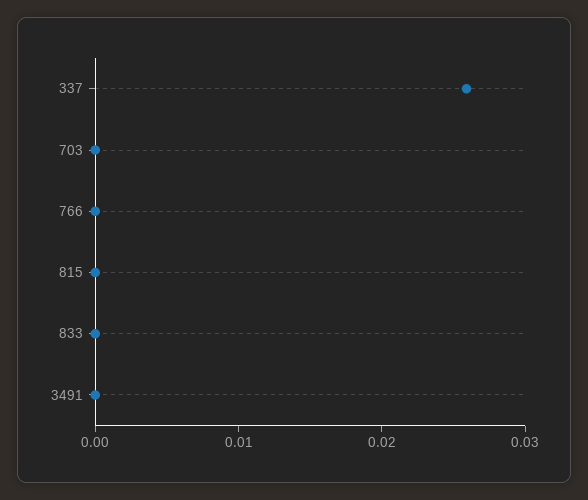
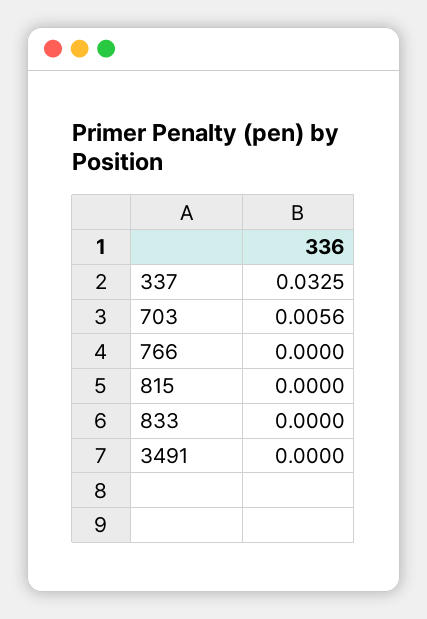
  {
-   "337": 0.026,
+   "337": 0.0325,
-   "703": 0,
+   "703": 0.0056,
    "766": 0,
    "815": 0,
    "833": 0,
    "3491": 0
  }

